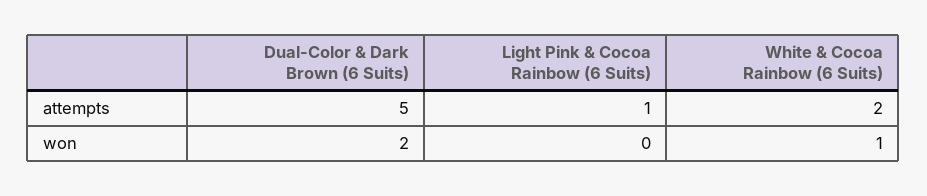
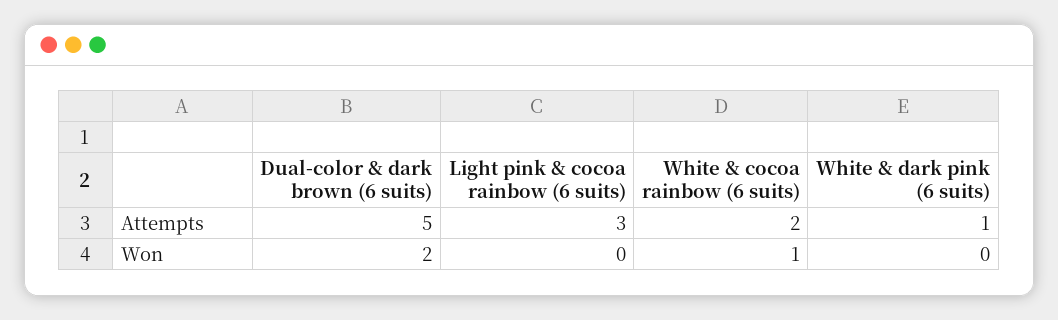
  {
    "Dual-Color & Dark Brown (6 Suits)": {
      "attempts": 5,
      "won": 2
    },
    "Light Pink & Cocoa Rainbow (6 Suits)": {
-     "attempts": 1,
+     "attempts": 3,
      "won": 0
    },
    "White & Cocoa Rainbow (6 Suits)": {
      "attempts": 2,
      "won": 1
-   }
+   },
+   "White & dark pink (6 suits)": {
+     "attempts": 1,
+     "won": 0
+   }
  }

